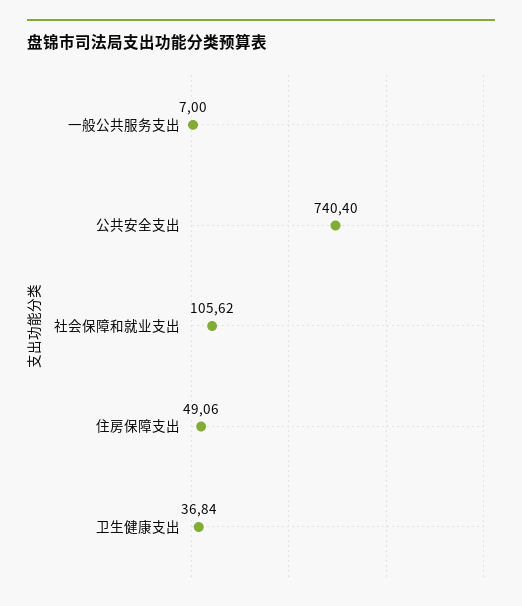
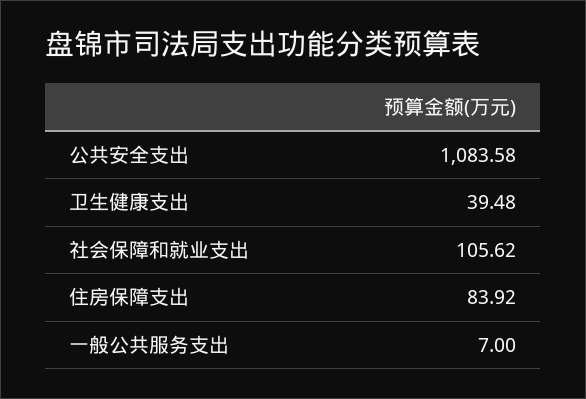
  {
    "一般公共服务支出": 7,
-   "公共安全支出": 740.4,
+   "公共安全支出": 1083.58,
    "社会保障和就业支出": 105.62,
-   "住房保障支出": 49.06,
+   "住房保障支出": 83.92,
-   "卫生健康支出": 36.84
+   "卫生健康支出": 39.48
  }

